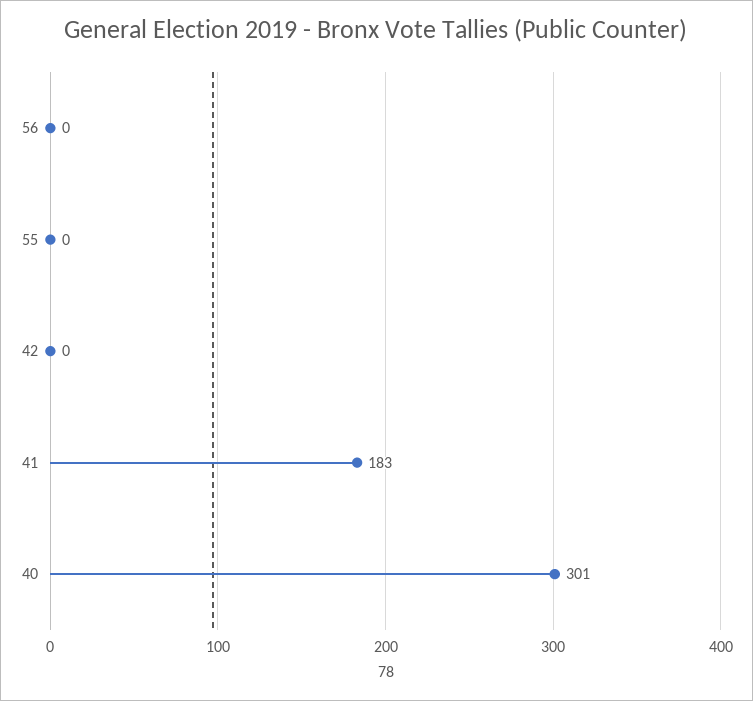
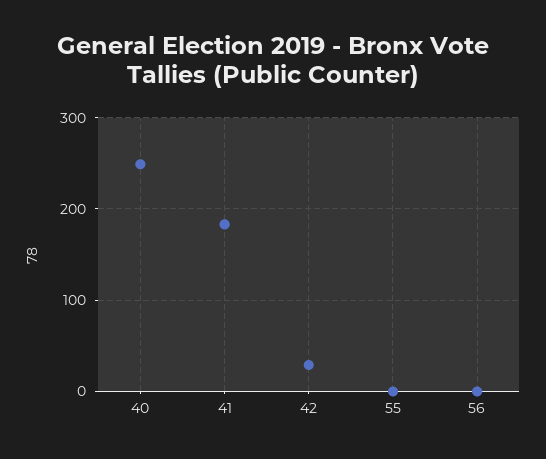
  {
    "56": 0,
    "55": 0,
-   "42": 0,
+   "42": 30,
    "41": 183,
-   "40": 301
+   "40": 250
  }

